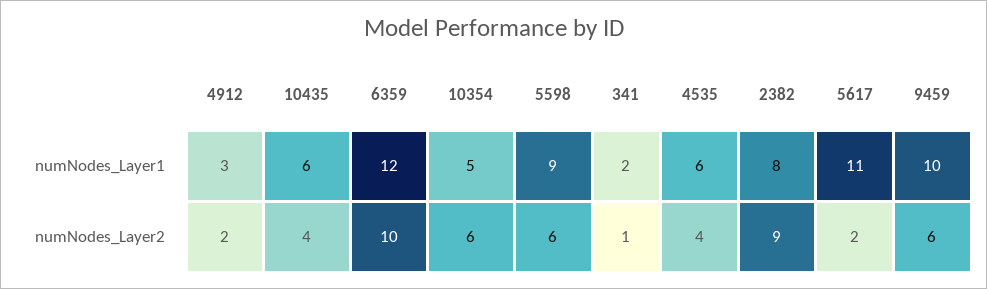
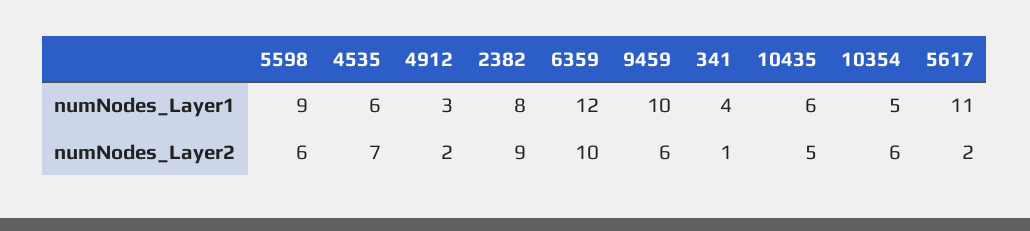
  {
    "4912": {
      "numNodes_Layer1": 3,
      "numNodes_Layer2": 2
    },
    "10435": {
      "numNodes_Layer1": 6,
-     "numNodes_Layer2": 4
+     "numNodes_Layer2": 5
    },
    "6359": {
      "numNodes_Layer1": 12,
      "numNodes_Layer2": 10
    },
    "10354": {
      "numNodes_Layer1": 5,
      "numNodes_Layer2": 6
    },
    "5598": {
      "numNodes_Layer1": 9,
      "numNodes_Layer2": 6
    },
    "341": {
-     "numNodes_Layer1": 2,
+     "numNodes_Layer1": 4,
      "numNodes_Layer2": 1
    },
    "4535": {
      "numNodes_Layer1": 6,
-     "numNodes_Layer2": 4
+     "numNodes_Layer2": 7
    },
    "2382": {
      "numNodes_Layer1": 8,
      "numNodes_Layer2": 9
    },
    "5617": {
      "numNodes_Layer1": 11,
      "numNodes_Layer2": 2
    },
    "9459": {
      "numNodes_Layer1": 10,
      "numNodes_Layer2": 6
    }
  }

